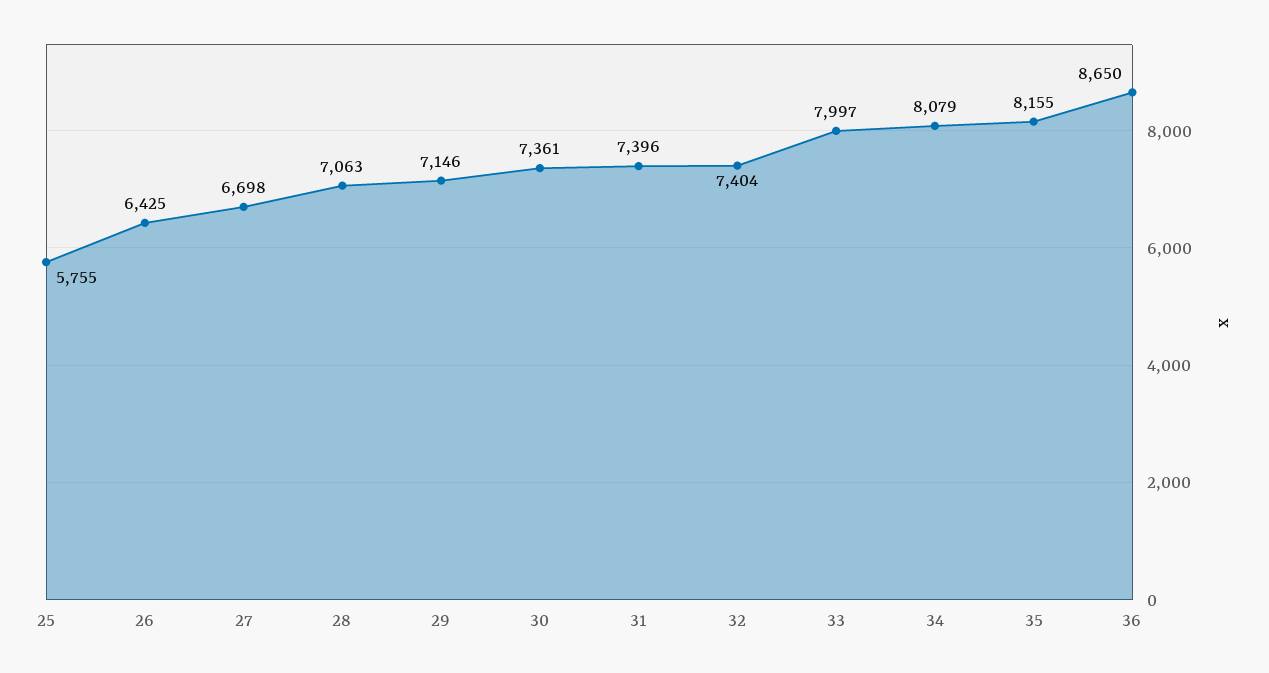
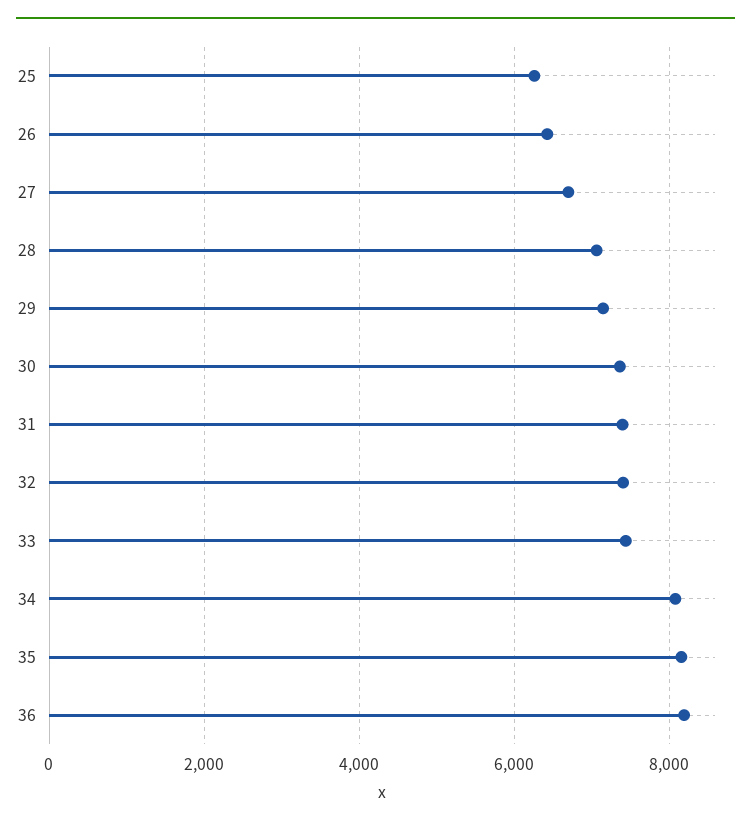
  {
-   "25": 5755,
+   "25": 6200,
    "26": 6425,
    "27": 6698,
    "28": 7063,
    "29": 7146,
    "30": 7361,
    "31": 7396,
    "32": 7404,
-   "33": 7997,
+   "33": 7400,
    "34": 8079,
    "35": 8155,
-   "36": 8650
+   "36": 8200
  }

